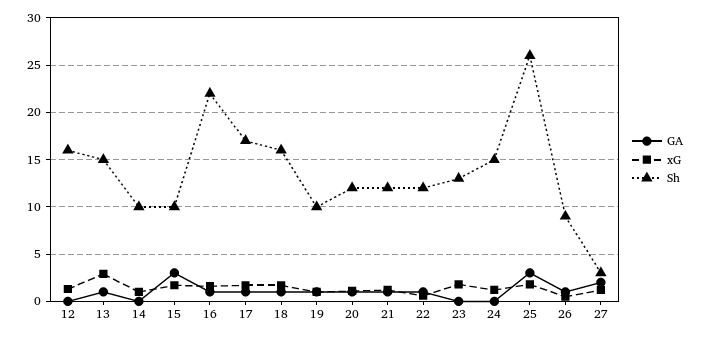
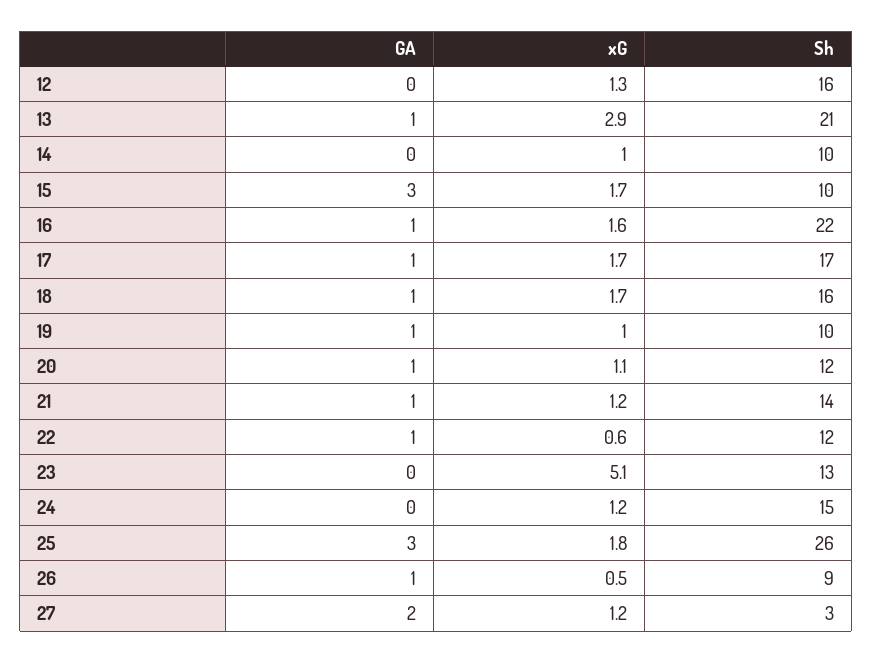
  {
    "GA": {
      "12": 0,
      "13": 1,
      "14": 0,
      "15": 3,
      "16": 1,
      "17": 1,
      "18": 1,
      "19": 1,
      "20": 1,
      "21": 1,
      "22": 1,
      "23": 0,
      "24": 0,
      "25": 3,
      "26": 1,
      "27": 2
    },
    "xG": {
      "12": 1.3,
      "13": 2.9,
      "14": 1,
      "15": 1.7,
      "16": 1.6,
      "17": 1.7,
      "18": 1.7,
      "19": 1,
      "20": 1.1,
      "21": 1.2,
      "22": 0.6,
-     "23": 2,
+     "23": 5.1,
      "24": 1.2,
      "25": 1.8,
      "26": 0.5,
      "27": 1.2
    },
    "Sh": {
      "12": 16,
-     "13": 15,
+     "13": 21,
      "14": 10,
      "15": 10,
      "16": 22,
      "17": 17,
      "18": 16,
      "19": 10,
      "20": 12,
-     "21": 12,
+     "21": 14,
      "22": 12,
      "23": 13,
      "24": 15,
      "25": 26,
      "26": 9,
      "27": 3
    }
  }

